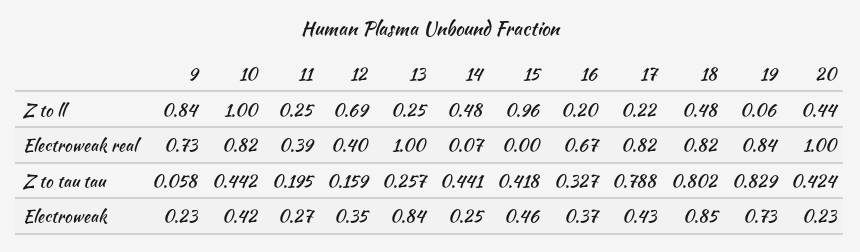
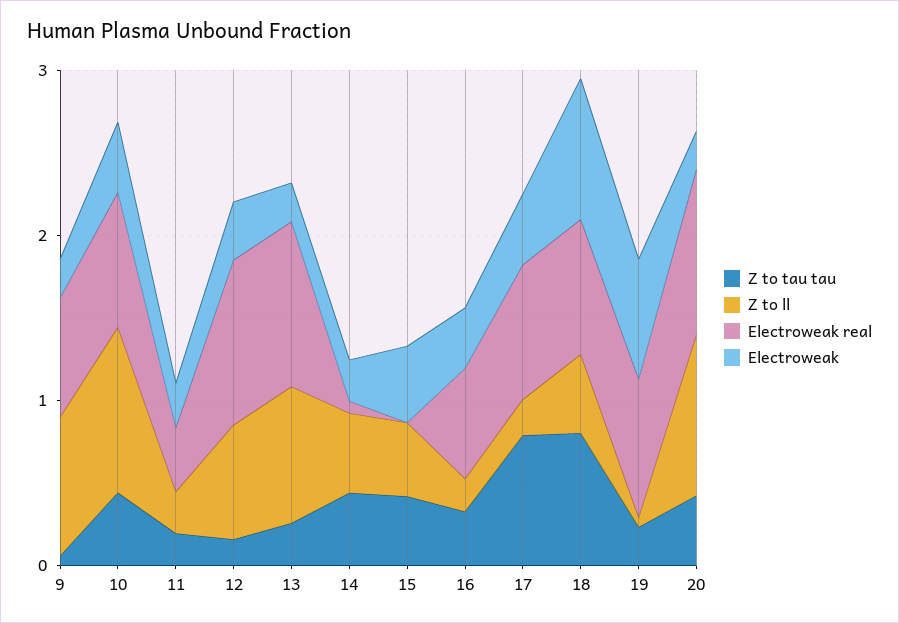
  {
    "Z to ll": {
      "9": 0.84,
      "10": 1,
      "11": 0.25,
      "12": 0.69,
-     "13": 0.25,
+     "13": 0.8,
      "14": 0.48,
-     "15": 0.96,
+     "15": 0.4,
      "16": 0.2,
      "17": 0.22,
      "18": 0.48,
      "19": 0.06,
-     "20": 0.44
+     "20": 1
    },
    "Electroweak real": {
      "9": 0.73,
      "10": 0.82,
      "11": 0.39,
-     "12": 0.4,
+     "12": 1,
      "13": 1,
      "14": 0.07,
      "15": 0,
      "16": 0.67,
      "17": 0.82,
      "18": 0.82,
      "19": 0.84,
      "20": 1
    },
    "Z to tau tau": {
      "9": 0.058,
      "10": 0.442,
      "11": 0.195,
      "12": 0.159,
      "13": 0.257,
      "14": 0.441,
      "15": 0.418,
      "16": 0.327,
      "17": 0.788,
      "18": 0.802,
-     "19": 0.829,
+     "19": 0.2,
      "20": 0.424
    },
    "Electroweak": {
      "9": 0.23,
      "10": 0.42,
      "11": 0.27,
      "12": 0.35,
-     "13": 0.84,
+     "13": 0.2,
      "14": 0.25,
      "15": 0.46,
      "16": 0.37,
      "17": 0.43,
      "18": 0.85,
      "19": 0.73,
      "20": 0.23
    }
  }

